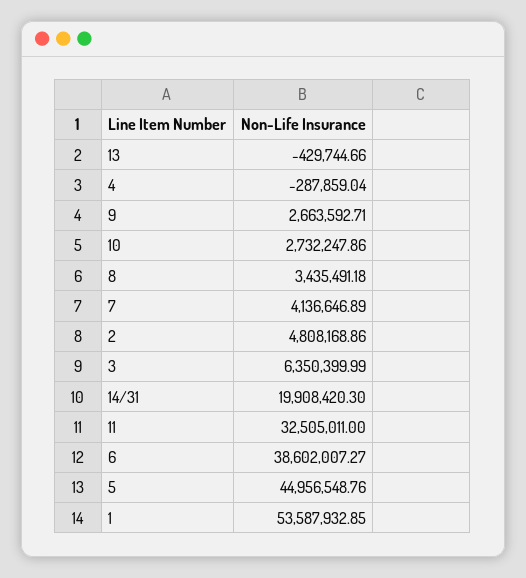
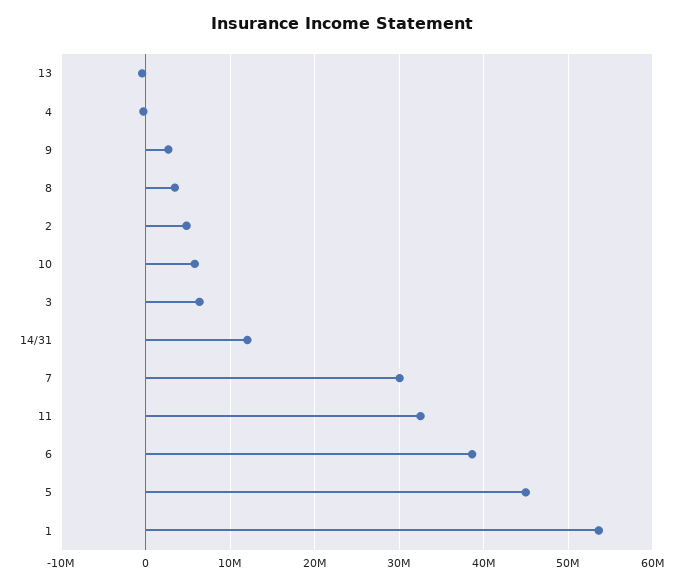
  {
    "13": -429744.66,
    "4": -287859.04,
    "9": 2663592.71,
-   "10": 2732247.86,
+   "10": 6000000,
    "8": 3435491.18,
-   "7": 4136646.89,
+   "7": 30000000,
    "2": 4808168.86,
    "3": 6350399.99,
-   "14/31": 19908420.3,
+   "14/31": 12000000,
    "11": 32505011,
    "6": 38602007.27,
    "5": 44956548.76,
    "1": 53587932.85
  }

